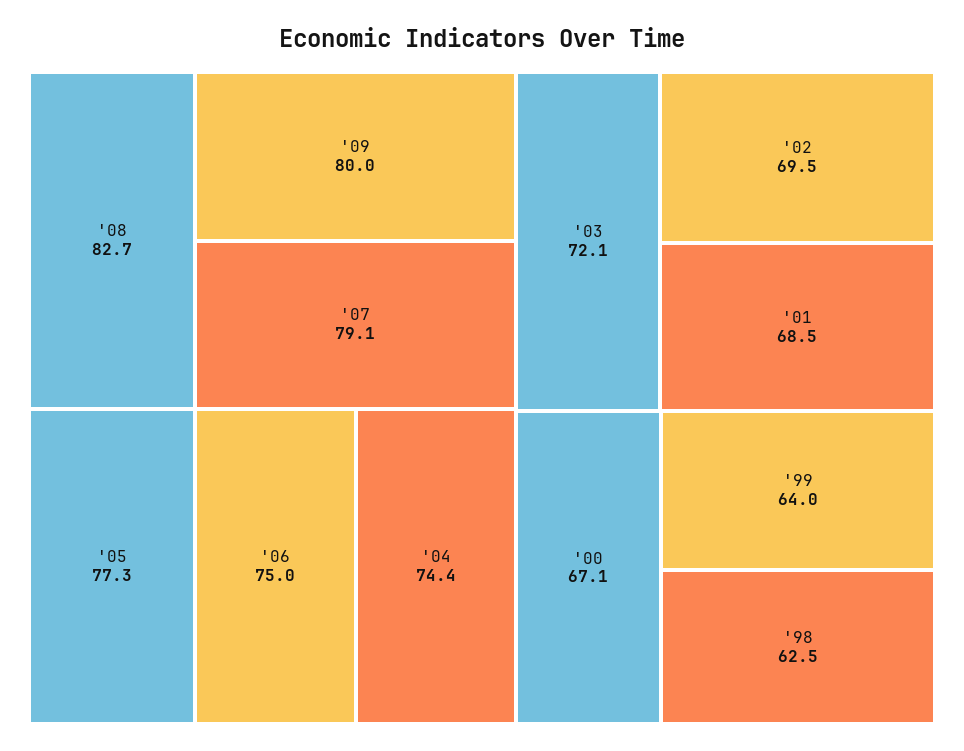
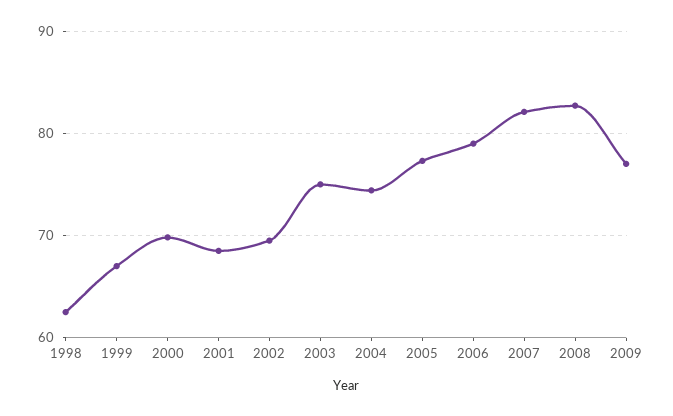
  {
    "'08": 82.7,
-   "'09": 80,
+   "'09": 77,
-   "'07": 79.1,
+   "'07": 82,
    "'05": 77.3,
-   "'06": 75,
+   "'06": 79,
    "'04": 74.4,
-   "'03": 72.1,
+   "'03": 75,
    "'02": 69.5,
    "'01": 68.5,
-   "'00": 67.1,
+   "'00": 70,
-   "'99": 64,
+   "'99": 67,
    "'98": 62.5
  }

